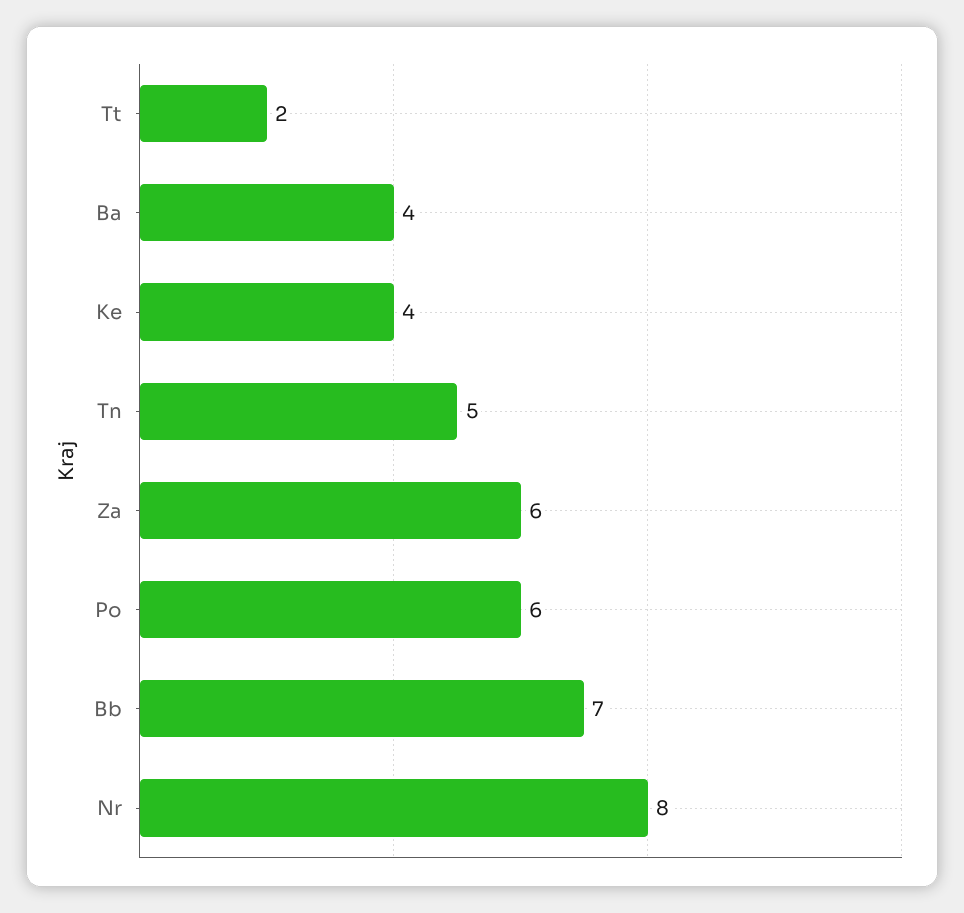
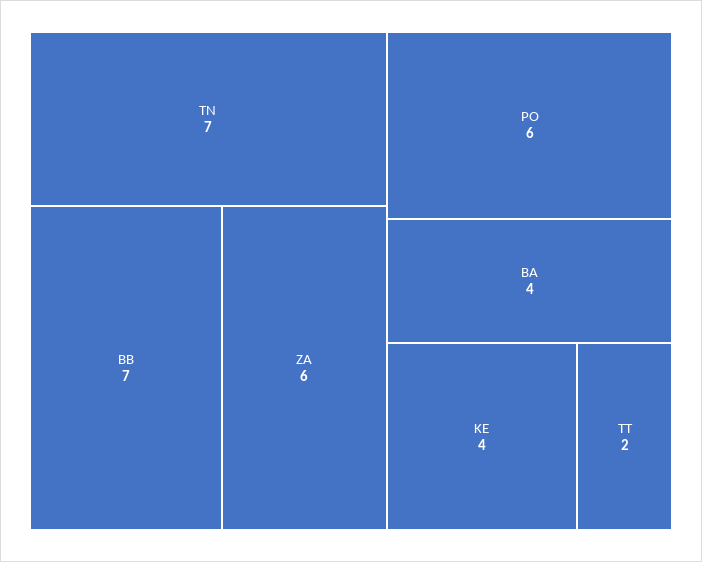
  {
    "Tt": 2,
    "Ba": 4,
    "Ke": 4,
-   "Tn": 5,
+   "Tn": 7,
    "Za": 6,
    "Po": 6,
-   "Bb": 7,
+   "Bb": 7
-   "Nr": 8
  }

